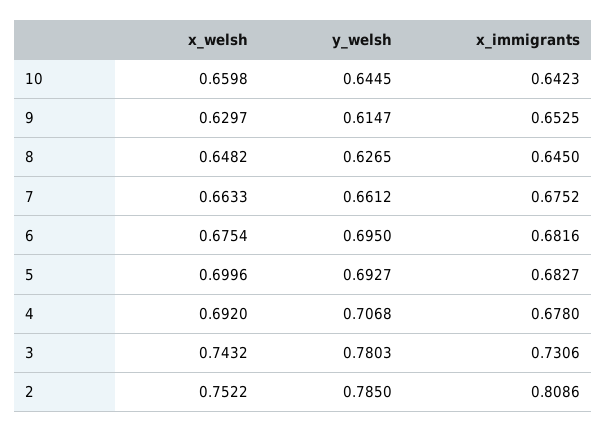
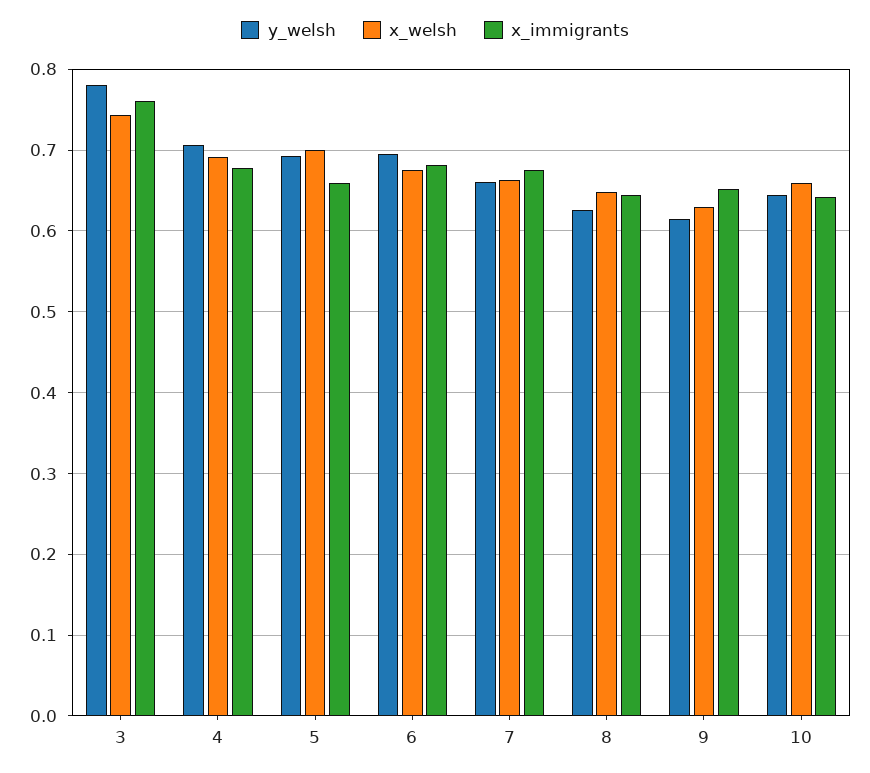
  {
    "x_welsh": {
      "10": 0.6598,
      "9": 0.6297,
      "8": 0.6482,
      "7": 0.6633,
      "6": 0.6754,
      "5": 0.6996,
      "4": 0.692,
-     "3": 0.7432,
+     "3": 0.7432
-     "2": 0.7522
    },
    "y_welsh": {
      "10": 0.6445,
      "9": 0.6147,
      "8": 0.6265,
      "7": 0.6612,
      "6": 0.695,
      "5": 0.6927,
      "4": 0.7068,
-     "3": 0.7803,
+     "3": 0.7803
-     "2": 0.785
    },
    "x_immigrants": {
      "10": 0.6423,
      "9": 0.6525,
      "8": 0.645,
      "7": 0.6752,
      "6": 0.6816,
-     "5": 0.6827,
+     "5": 0.66,
      "4": 0.678,
-     "3": 0.7306,
+     "3": 0.76
-     "2": 0.8086
    }
  }

